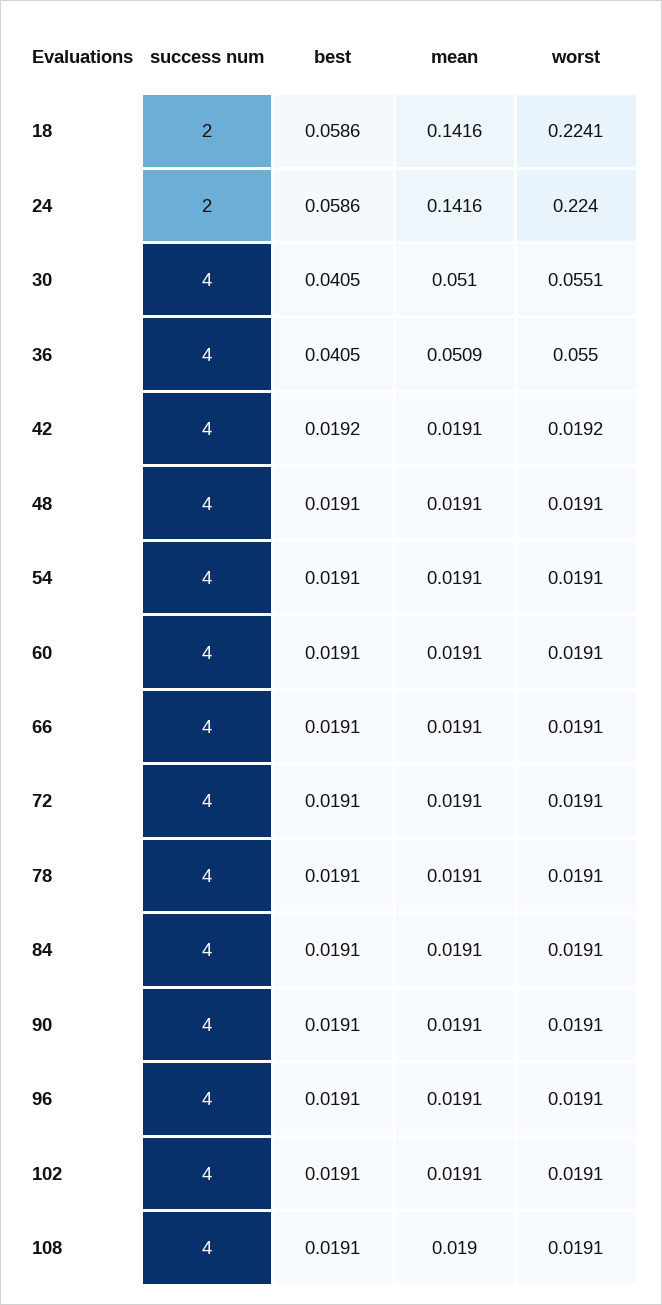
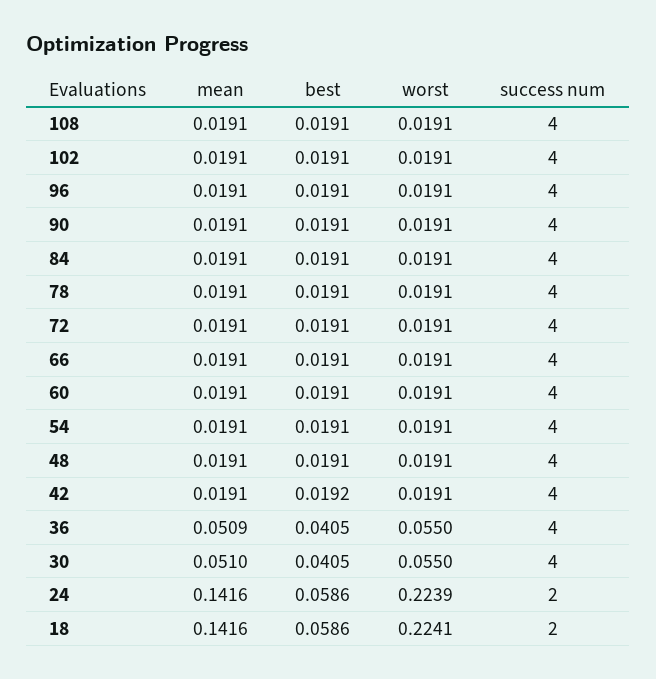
  {
    "success num": {
      "18": 2,
      "24": 2,
      "30": 4,
      "36": 4,
      "42": 4,
      "48": 4,
      "54": 4,
      "60": 4,
      "66": 4,
      "72": 4,
      "78": 4,
      "84": 4,
      "90": 4,
      "96": 4,
      "102": 4,
      "108": 4
    },
    "best": {
      "18": 0.0586,
      "24": 0.0586,
      "30": 0.0405,
      "36": 0.0405,
      "42": 0.0192,
      "48": 0.0191,
      "54": 0.0191,
      "60": 0.0191,
      "66": 0.0191,
      "72": 0.0191,
      "78": 0.0191,
      "84": 0.0191,
      "90": 0.0191,
      "96": 0.0191,
      "102": 0.0191,
      "108": 0.0191
    },
    "mean": {
      "18": 0.1416,
      "24": 0.1416,
      "30": 0.051,
      "36": 0.0509,
      "42": 0.0191,
      "48": 0.0191,
      "54": 0.0191,
      "60": 0.0191,
      "66": 0.0191,
      "72": 0.0191,
      "78": 0.0191,
      "84": 0.0191,
      "90": 0.0191,
      "96": 0.0191,
      "102": 0.0191,
-     "108": 0.019
+     "108": 0.0191
    },
    "worst": {
      "18": 0.2241,
-     "24": 0.224,
+     "24": 0.2239,
-     "30": 0.0551,
+     "30": 0.055,
      "36": 0.055,
-     "42": 0.0192,
+     "42": 0.0191,
      "48": 0.0191,
      "54": 0.0191,
      "60": 0.0191,
      "66": 0.0191,
      "72": 0.0191,
      "78": 0.0191,
      "84": 0.0191,
      "90": 0.0191,
      "96": 0.0191,
      "102": 0.0191,
      "108": 0.0191
    }
  }

